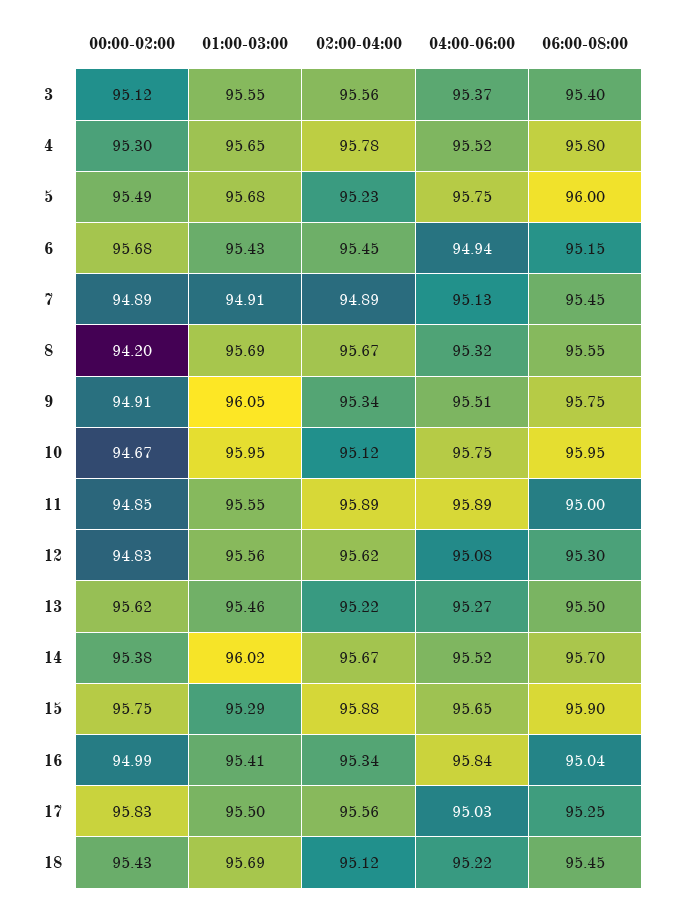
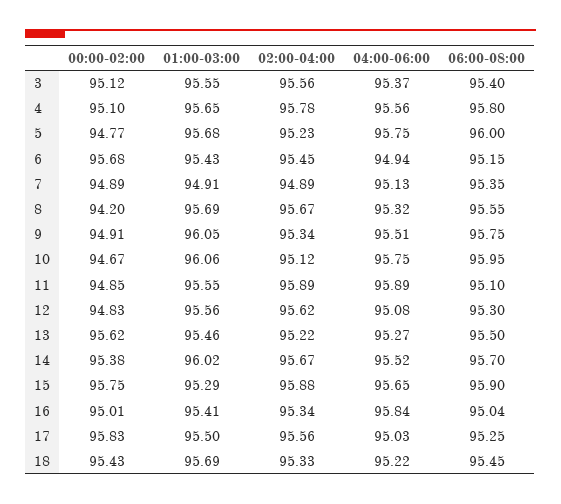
  {
    "00:00-02:00": {
      "3": 95.12,
-     "4": 95.3,
+     "4": 95.1,
-     "5": 95.49,
+     "5": 94.77,
      "6": 95.68,
      "7": 94.89,
      "8": 94.2,
      "9": 94.91,
      "10": 94.67,
      "11": 94.85,
      "12": 94.83,
      "13": 95.62,
      "14": 95.38,
      "15": 95.75,
-     "16": 94.99,
+     "16": 95.01,
      "17": 95.83,
      "18": 95.43
    },
    "01:00-03:00": {
      "3": 95.55,
      "4": 95.65,
      "5": 95.68,
      "6": 95.43,
      "7": 94.91,
      "8": 95.69,
      "9": 96.05,
-     "10": 95.95,
+     "10": 96.06,
      "11": 95.55,
      "12": 95.56,
      "13": 95.46,
      "14": 96.02,
      "15": 95.29,
      "16": 95.41,
      "17": 95.5,
      "18": 95.69
    },
    "02:00-04:00": {
      "3": 95.56,
      "4": 95.78,
      "5": 95.23,
      "6": 95.45,
      "7": 94.89,
      "8": 95.67,
      "9": 95.34,
      "10": 95.12,
      "11": 95.89,
      "12": 95.62,
      "13": 95.22,
      "14": 95.67,
      "15": 95.88,
      "16": 95.34,
      "17": 95.56,
-     "18": 95.12
+     "18": 95.33
    },
    "04:00-06:00": {
      "3": 95.37,
-     "4": 95.52,
+     "4": 95.56,
      "5": 95.75,
      "6": 94.94,
      "7": 95.13,
      "8": 95.32,
      "9": 95.51,
      "10": 95.75,
      "11": 95.89,
      "12": 95.08,
      "13": 95.27,
      "14": 95.52,
      "15": 95.65,
      "16": 95.84,
      "17": 95.03,
      "18": 95.22
    },
    "06:00-08:00": {
      "3": 95.4,
      "4": 95.8,
      "5": 96,
      "6": 95.15,
-     "7": 95.45,
+     "7": 95.35,
      "8": 95.55,
      "9": 95.75,
      "10": 95.95,
-     "11": 95,
+     "11": 95.1,
      "12": 95.3,
      "13": 95.5,
      "14": 95.7,
      "15": 95.9,
      "16": 95.04,
      "17": 95.25,
      "18": 95.45
    }
  }

